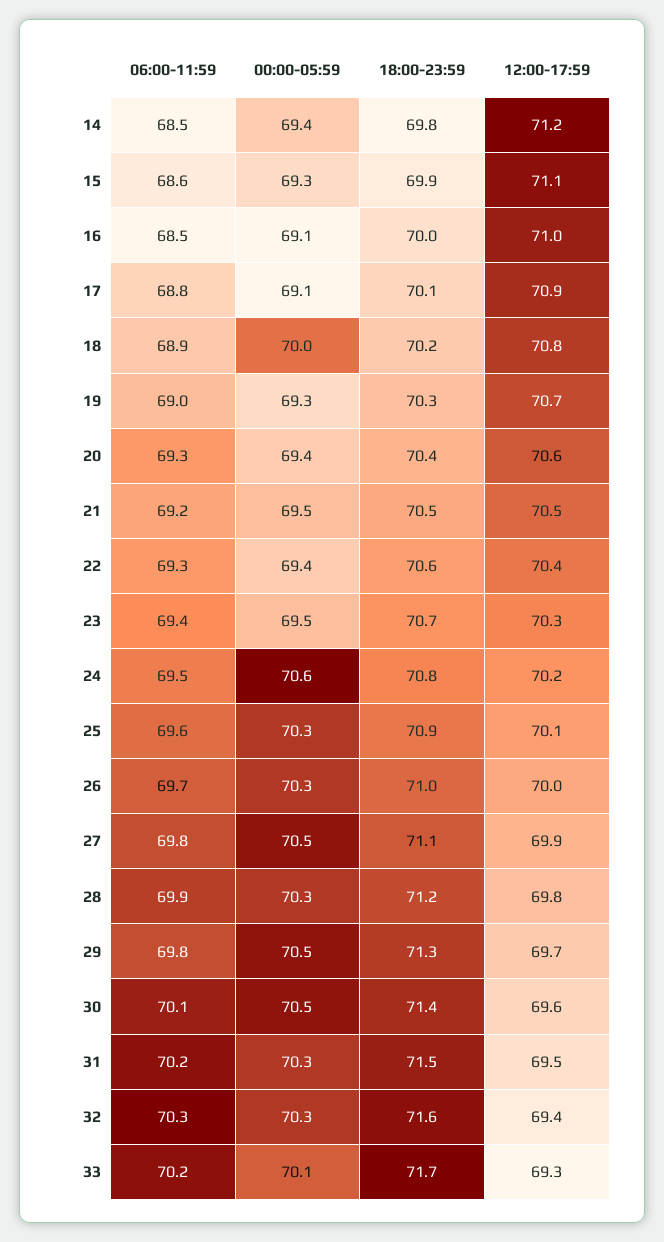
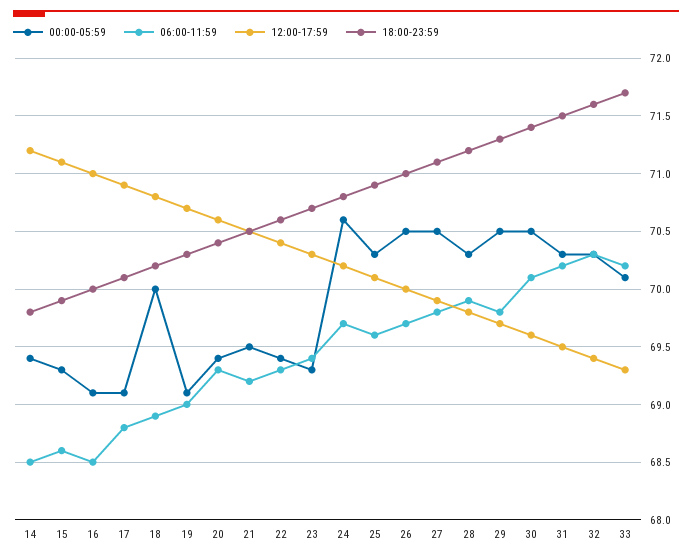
  {
    "06:00-11:59": {
      "14": 68.5,
      "15": 68.6,
      "16": 68.5,
      "17": 68.8,
      "18": 68.9,
      "19": 69,
      "20": 69.3,
      "21": 69.2,
      "22": 69.3,
      "23": 69.4,
-     "24": 69.5,
+     "24": 69.7,
      "25": 69.6,
      "26": 69.7,
      "27": 69.8,
      "28": 69.9,
      "29": 69.8,
      "30": 70.1,
      "31": 70.2,
      "32": 70.3,
      "33": 70.2
    },
    "00:00-05:59": {
      "14": 69.4,
      "15": 69.3,
      "16": 69.1,
      "17": 69.1,
      "18": 70,
-     "19": 69.3,
+     "19": 69.1,
      "20": 69.4,
      "21": 69.5,
      "22": 69.4,
-     "23": 69.5,
+     "23": 69.3,
      "24": 70.6,
      "25": 70.3,
-     "26": 70.3,
+     "26": 70.5,
      "27": 70.5,
      "28": 70.3,
      "29": 70.5,
      "30": 70.5,
      "31": 70.3,
      "32": 70.3,
      "33": 70.1
    },
    "18:00-23:59": {
      "14": 69.8,
      "15": 69.9,
      "16": 70,
      "17": 70.1,
      "18": 70.2,
      "19": 70.3,
      "20": 70.4,
      "21": 70.5,
      "22": 70.6,
      "23": 70.7,
      "24": 70.8,
      "25": 70.9,
      "26": 71,
      "27": 71.1,
      "28": 71.2,
      "29": 71.3,
      "30": 71.4,
      "31": 71.5,
      "32": 71.6,
      "33": 71.7
    },
    "12:00-17:59": {
      "14": 71.2,
      "15": 71.1,
      "16": 71,
      "17": 70.9,
      "18": 70.8,
      "19": 70.7,
      "20": 70.6,
      "21": 70.5,
      "22": 70.4,
      "23": 70.3,
      "24": 70.2,
      "25": 70.1,
      "26": 70,
      "27": 69.9,
      "28": 69.8,
      "29": 69.7,
      "30": 69.6,
      "31": 69.5,
      "32": 69.4,
      "33": 69.3
    }
  }

